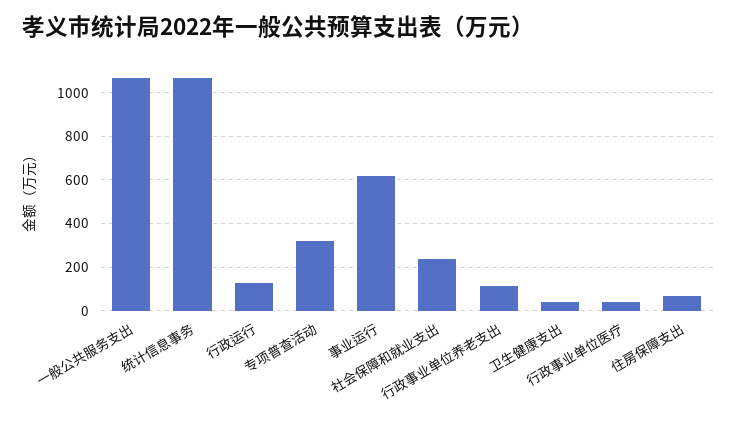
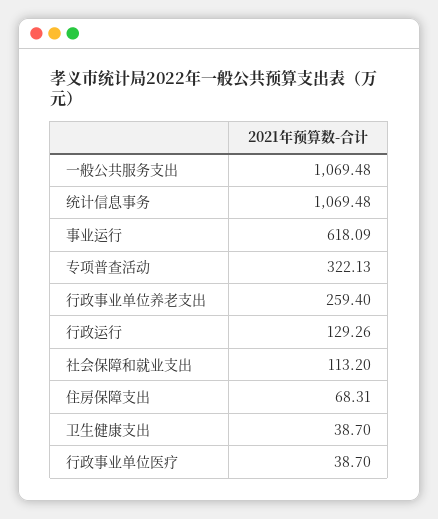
  {
    "一般公共服务支出": 1069.48,
    "统计信息事务": 1069.48,
    "行政运行": 129.26,
    "专项普查活动": 322.13,
    "事业运行": 618.09,
-   "社会保障和就业支出": 250,
+   "社会保障和就业支出": 113.2,
-   "行政事业单位养老支出": 100,
+   "行政事业单位养老支出": 259.4,
    "卫生健康支出": 38.7,
    "行政事业单位医疗": 38.7,
    "住房保障支出": 68.31
  }

